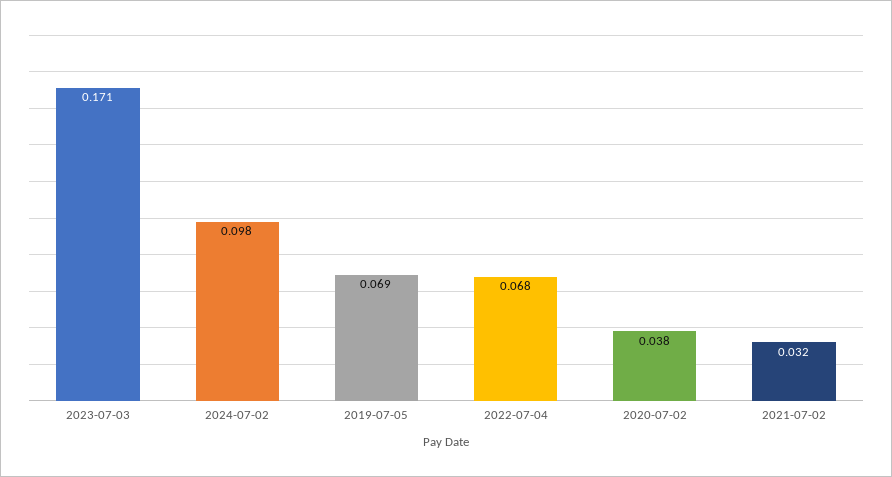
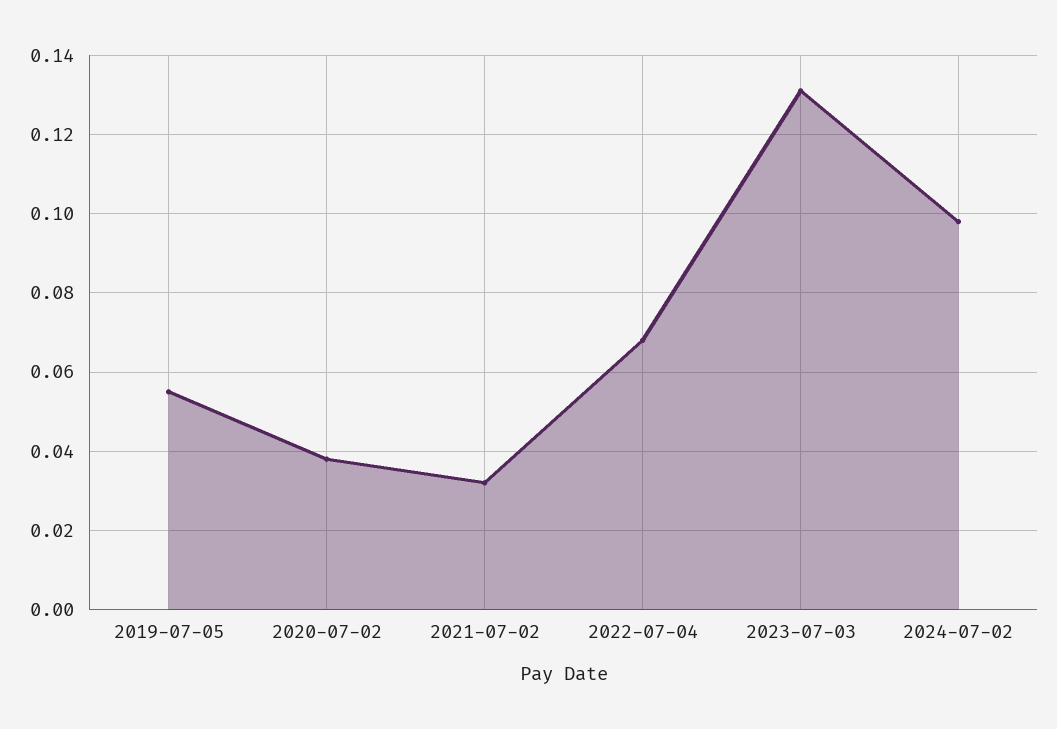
  {
-   "2023-07-03": 0.171,
+   "2023-07-03": 0.13,
    "2024-07-02": 0.098,
-   "2019-07-05": 0.069,
+   "2019-07-05": 0.055,
    "2022-07-04": 0.068,
    "2020-07-02": 0.038,
    "2021-07-02": 0.032
  }

